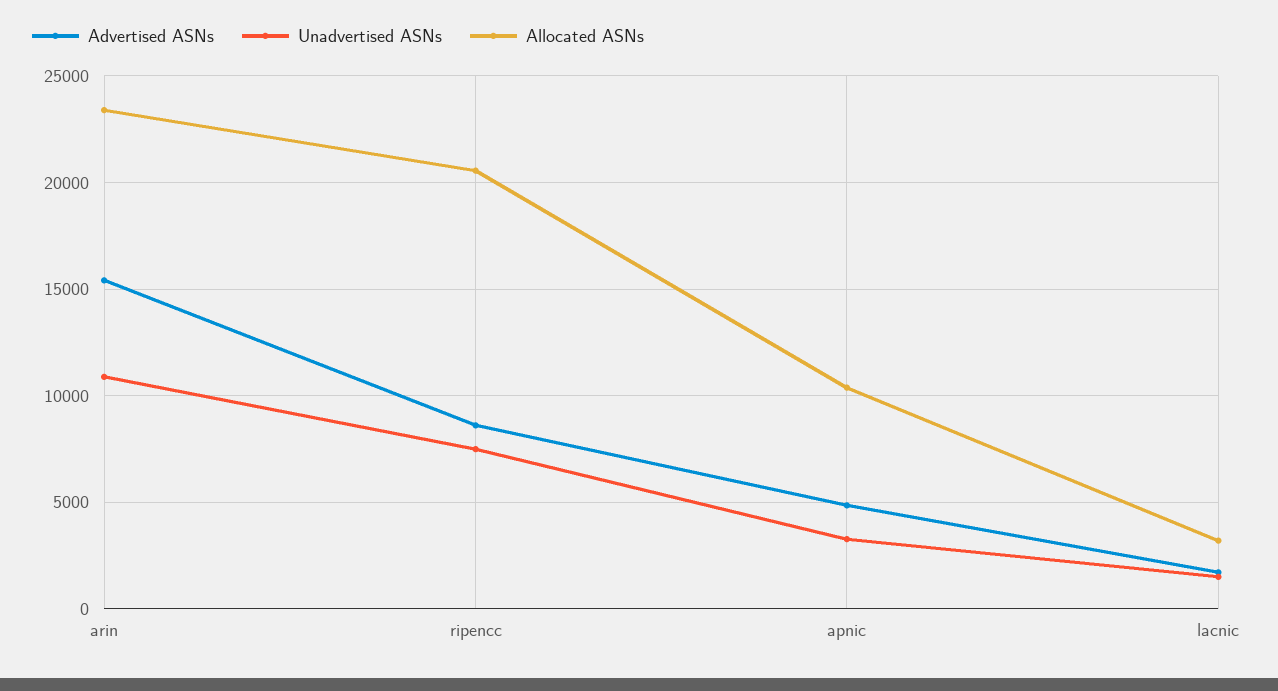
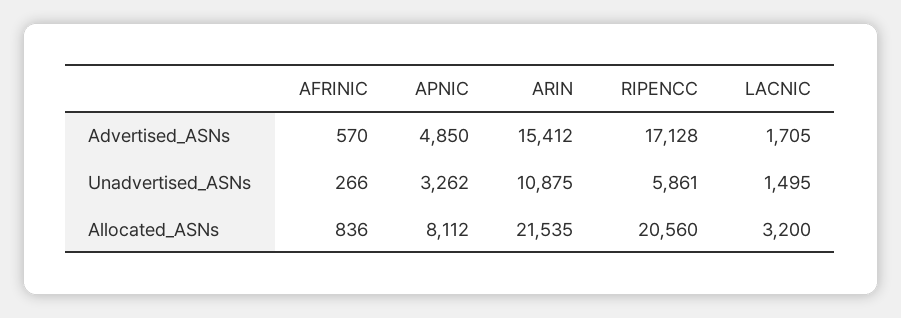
  {
    "Advertised ASNs": {
      "arin": 15412,
-     "ripencc": 8500,
+     "ripencc": 17128,
      "apnic": 4850,
-     "lacnic": 1705
+     "lacnic": 1705,
+     "AFRINIC": 570
    },
    "Unadvertised ASNs": {
      "arin": 10875,
-     "ripencc": 7500,
+     "ripencc": 5861,
      "apnic": 3262,
-     "lacnic": 1495
+     "lacnic": 1495,
+     "AFRINIC": 266
    },
    "Allocated ASNs": {
-     "arin": 23500,
+     "arin": 21535,
      "ripencc": 20560,
-     "apnic": 10500,
+     "apnic": 8112,
-     "lacnic": 3200
+     "lacnic": 3200,
+     "AFRINIC": 836
    }
  }

